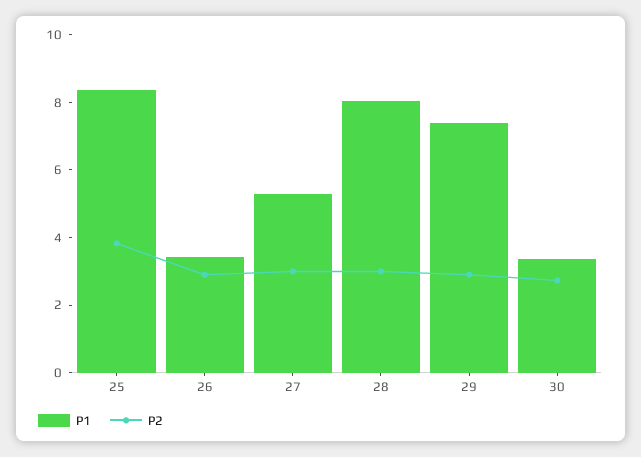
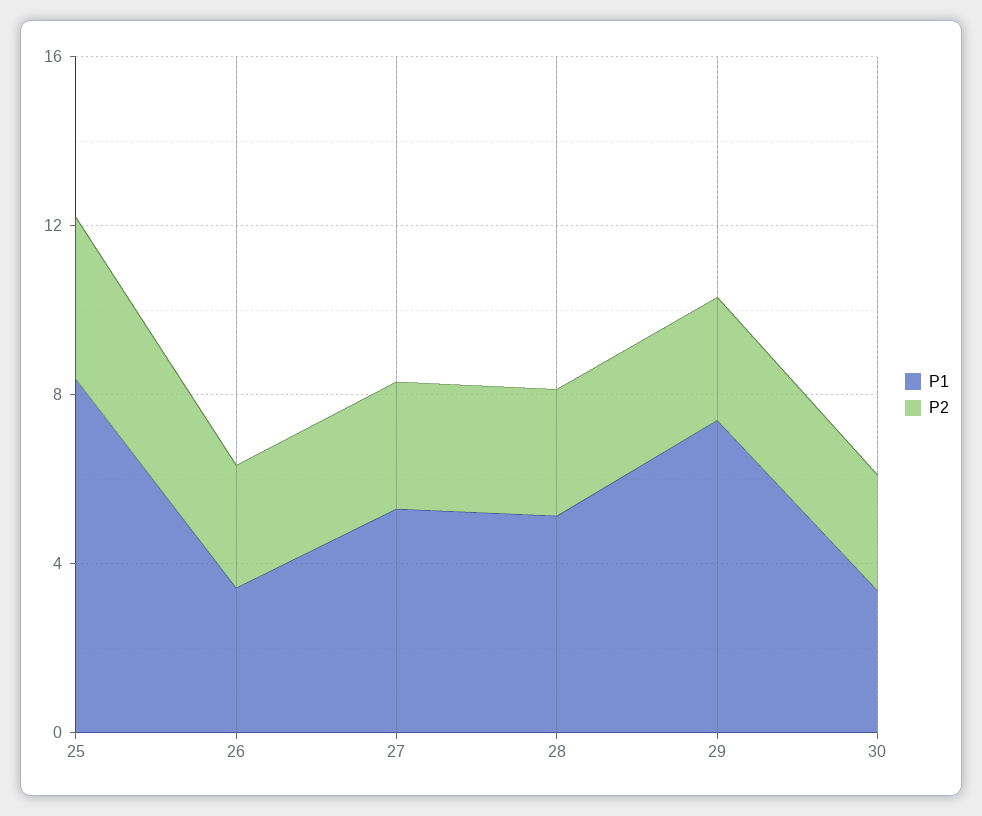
  {
    "P1": {
      "25": 8.5,
      "26": 3.5,
      "27": 5.5,
-     "28": 8,
+     "28": 5,
      "29": 7.5,
      "30": 3.5
    },
    "P2": {
      "25": 4,
      "26": 3,
      "27": 3,
      "28": 3,
      "29": 3,
      "30": 2.5
    }
  }

